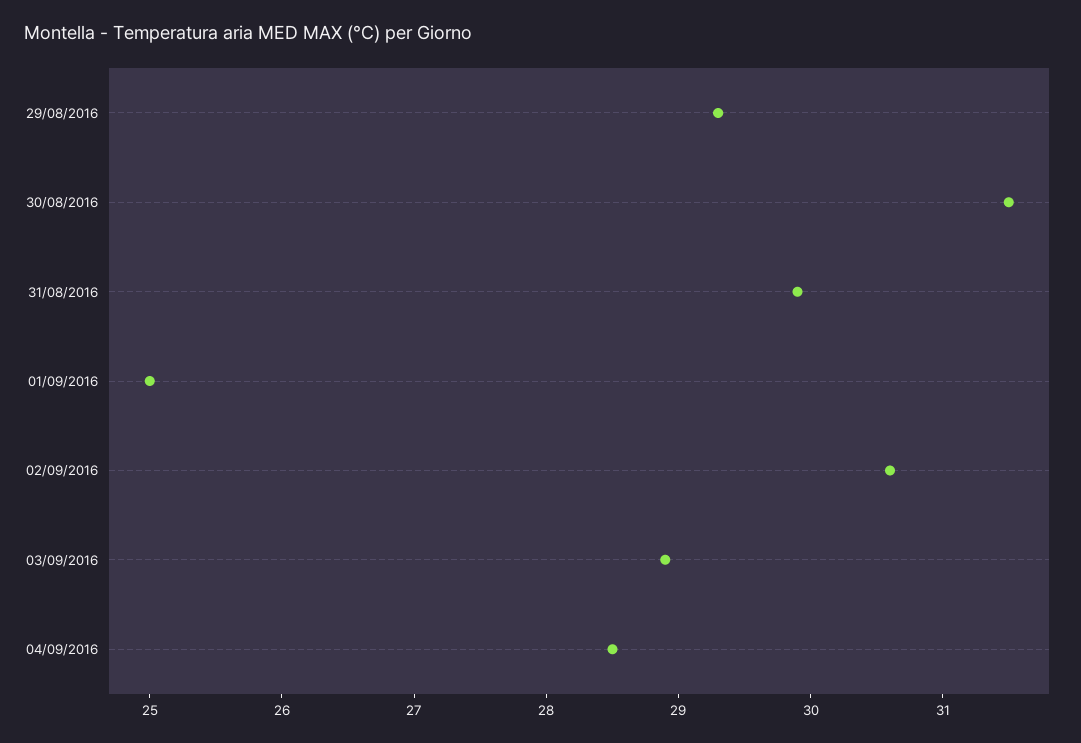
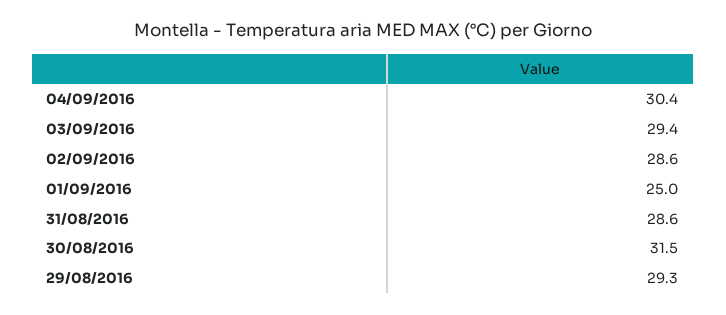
  {
    "29/08/2016": 29.3,
    "30/08/2016": 31.5,
-   "31/08/2016": 29.9,
+   "31/08/2016": 28.6,
    "01/09/2016": 25,
-   "02/09/2016": 30.6,
+   "02/09/2016": 28.6,
-   "03/09/2016": 28.9,
+   "03/09/2016": 29.4,
-   "04/09/2016": 28.5
+   "04/09/2016": 30.4
  }

